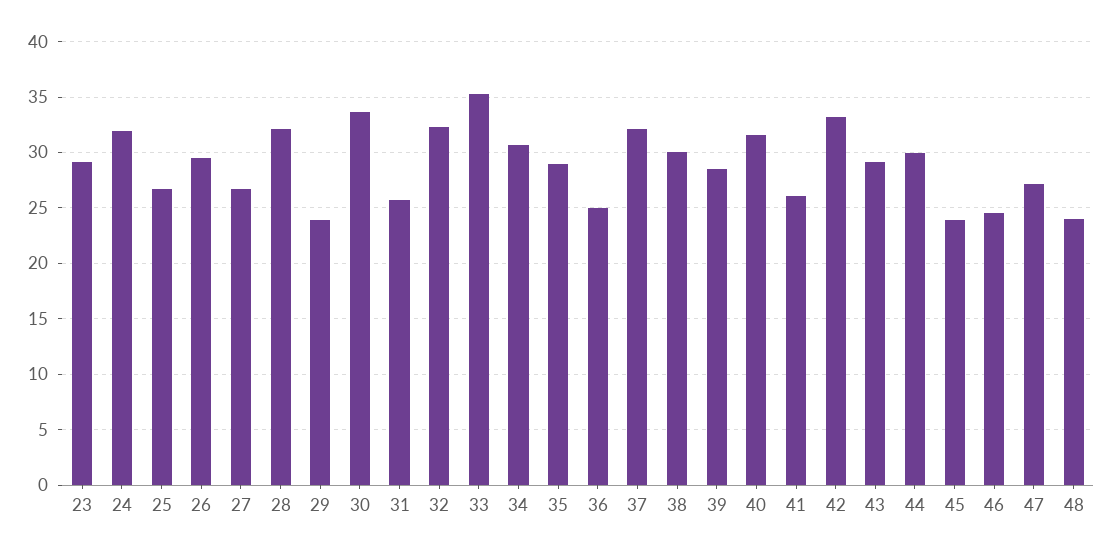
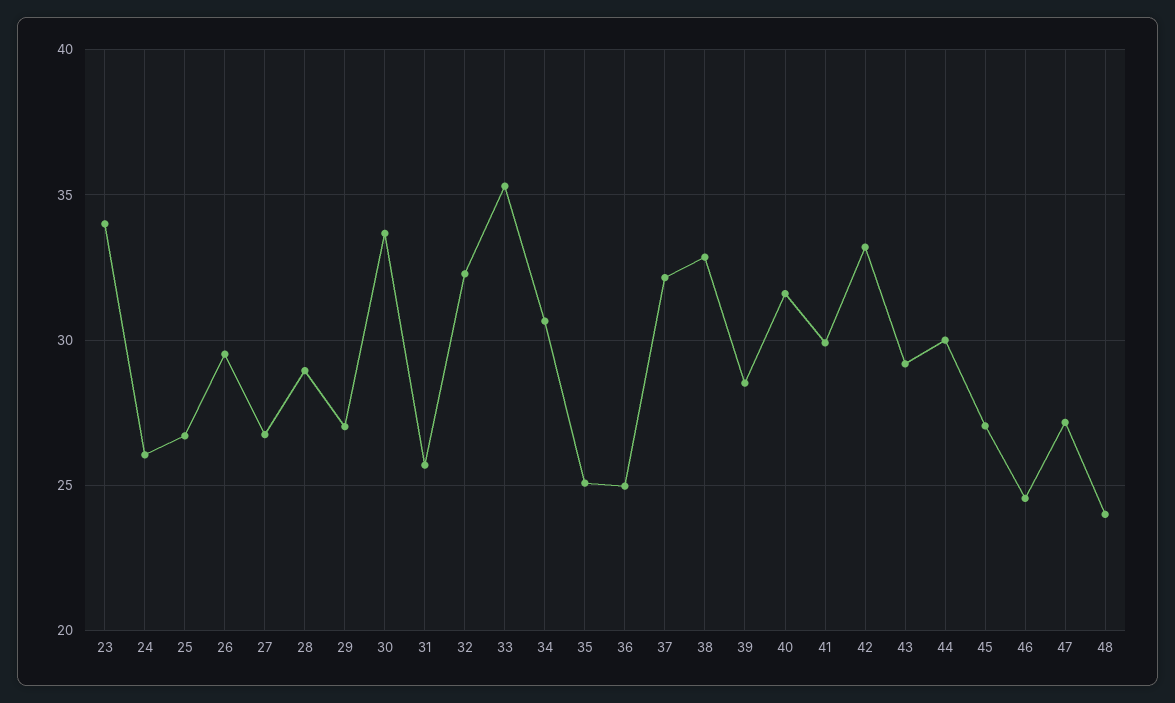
  {
-   "23": 29,
+   "23": 34,
-   "24": 32,
+   "24": 26,
    "25": 26.5,
    "26": 29.5,
    "27": 27,
-   "28": 32,
+   "28": 29,
-   "29": 24,
+   "29": 27,
    "30": 33.5,
    "31": 25.5,
    "32": 32.5,
    "33": 35.5,
    "34": 30.5,
-   "35": 29,
+   "35": 25,
    "36": 25,
    "37": 32,
-   "38": 30,
+   "38": 33,
    "39": 28.5,
    "40": 31.5,
-   "41": 26,
+   "41": 30,
    "42": 33,
    "43": 29,
    "44": 30,
-   "45": 24,
+   "45": 27,
    "46": 24.5,
    "47": 27,
    "48": 24
  }

